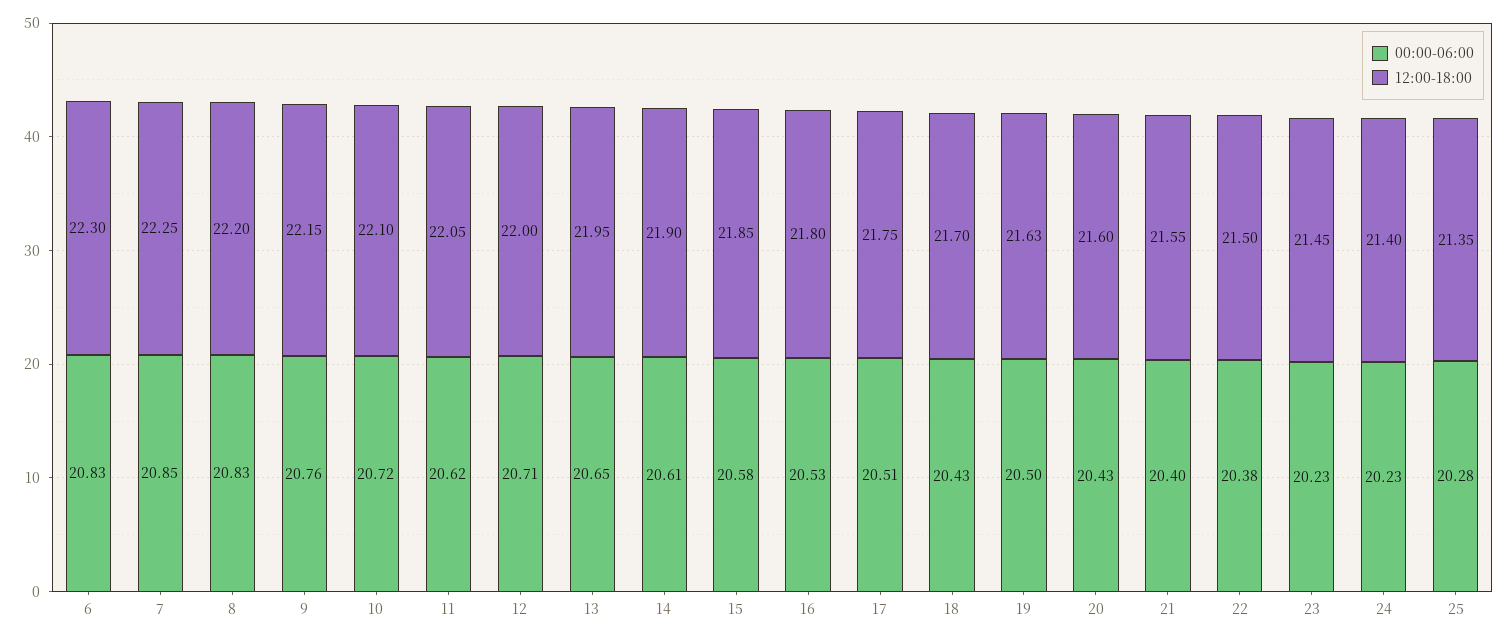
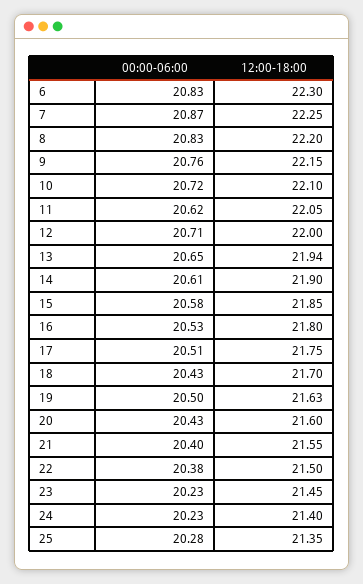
  {
    "00:00-06:00": {
      "6": 20.83,
-     "7": 20.85,
+     "7": 20.87,
      "8": 20.83,
      "9": 20.76,
      "10": 20.72,
      "11": 20.62,
      "12": 20.71,
      "13": 20.65,
      "14": 20.61,
      "15": 20.58,
      "16": 20.53,
      "17": 20.51,
      "18": 20.43,
      "19": 20.5,
      "20": 20.43,
      "21": 20.4,
      "22": 20.38,
      "23": 20.23,
      "24": 20.23,
      "25": 20.28
    },
    "12:00-18:00": {
      "6": 22.3,
      "7": 22.25,
      "8": 22.2,
      "9": 22.15,
      "10": 22.1,
      "11": 22.05,
      "12": 22,
-     "13": 21.95,
+     "13": 21.94,
      "14": 21.9,
      "15": 21.85,
      "16": 21.8,
      "17": 21.75,
      "18": 21.7,
      "19": 21.63,
      "20": 21.6,
      "21": 21.55,
      "22": 21.5,
      "23": 21.45,
      "24": 21.4,
      "25": 21.35
    }
  }

